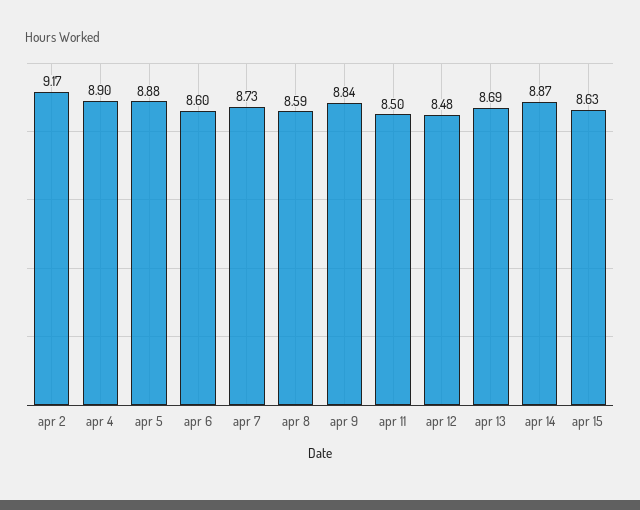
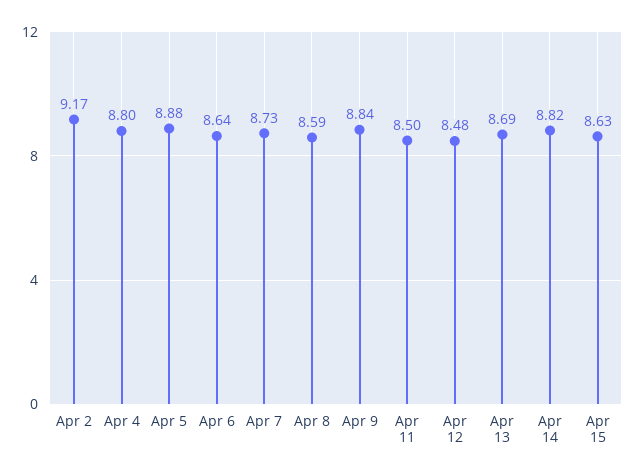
  {
    "apr 2": 9.17,
-   "apr 4": 8.9,
+   "apr 4": 8.8,
    "apr 5": 8.88,
-   "apr 6": 8.6,
+   "apr 6": 8.64,
    "apr 7": 8.73,
    "apr 8": 8.59,
    "apr 9": 8.84,
    "apr 11": 8.5,
    "apr 12": 8.48,
    "apr 13": 8.69,
-   "apr 14": 8.87,
+   "apr 14": 8.82,
    "apr 15": 8.63
  }

